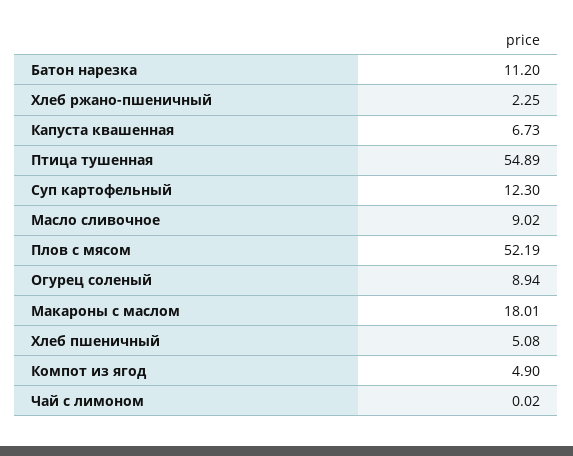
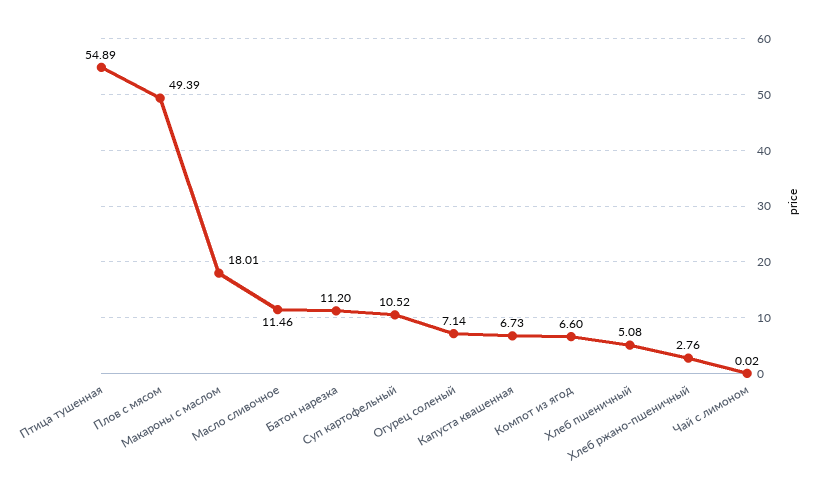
  {
    "Батон нарезка": 11.2,
-   "Хлеб ржано-пшеничный": 2.25,
+   "Хлеб ржано-пшеничный": 2.76,
    "Капуста квашенная": 6.73,
    "Птица тушенная": 54.89,
-   "Суп картофельный": 12.3,
+   "Суп картофельный": 10.52,
-   "Масло сливочное": 9.02,
+   "Масло сливочное": 11.46,
-   "Плов с мясом": 52.19,
+   "Плов с мясом": 49.39,
-   "Огурец соленый": 8.94,
+   "Огурец соленый": 7.14,
    "Макароны с маслом": 18.01,
    "Хлеб пшеничный": 5.08,
-   "Компот из ягод": 4.9,
+   "Компот из ягод": 6.6,
    "Чай с лимоном": 0.02
  }

